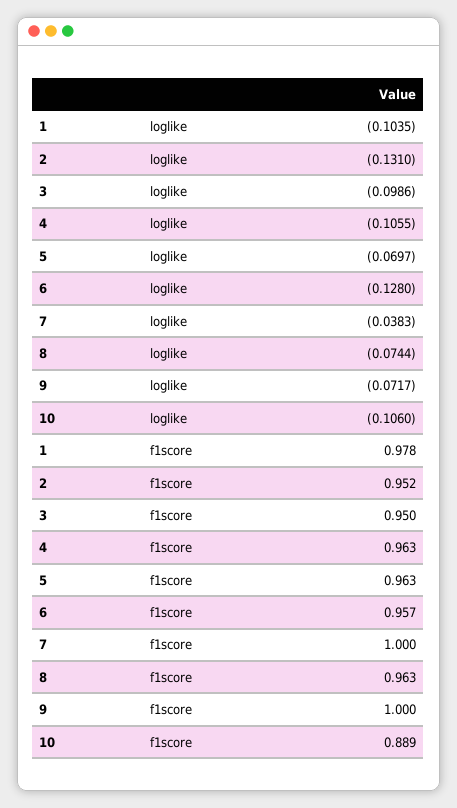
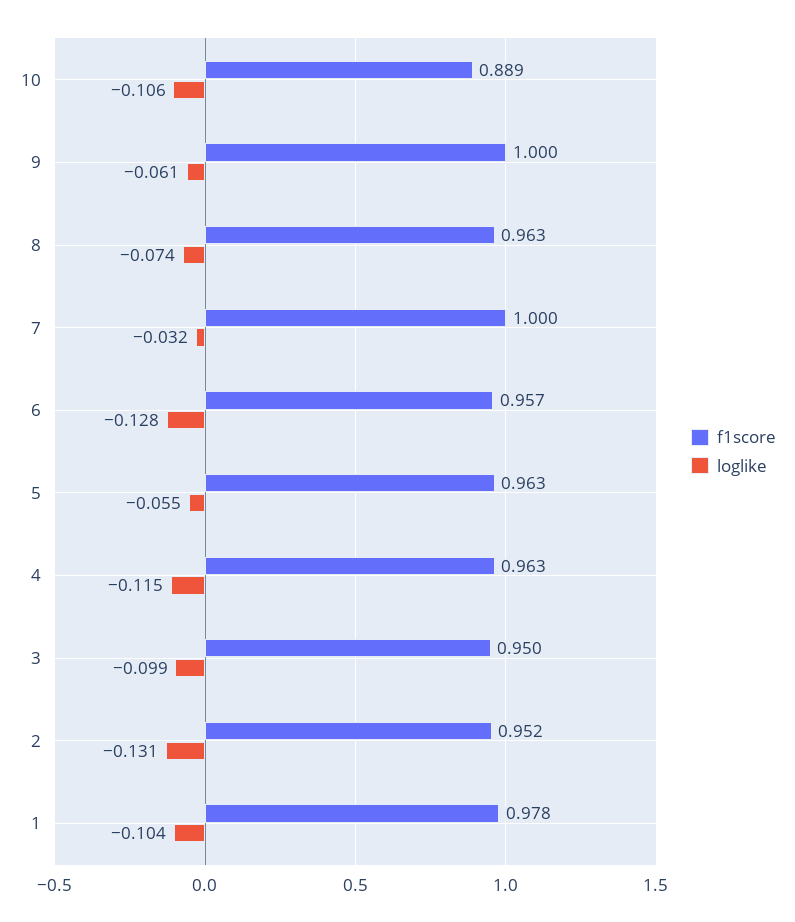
  {
    "loglike": {
      "1": -0.1035,
      "2": -0.131,
      "3": -0.0986,
-     "4": -0.1055,
+     "4": -0.115,
-     "5": -0.0697,
+     "5": -0.055,
      "6": -0.128,
-     "7": -0.0383,
+     "7": -0.032,
      "8": -0.0744,
-     "9": -0.0717,
+     "9": -0.061,
      "10": -0.106
    },
    "f1score": {
      "1": 0.978,
      "2": 0.952,
      "3": 0.95,
      "4": 0.963,
      "5": 0.963,
      "6": 0.957,
      "7": 1,
      "8": 0.963,
      "9": 1,
      "10": 0.889
    }
  }

